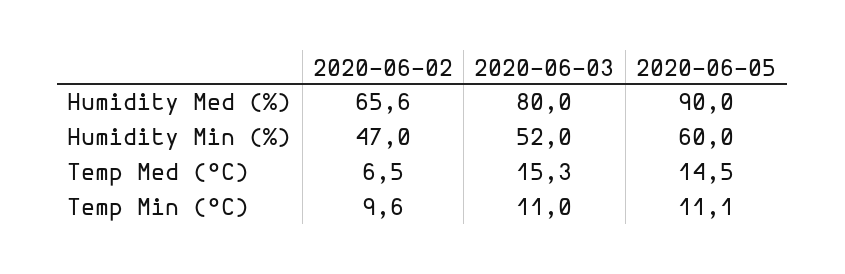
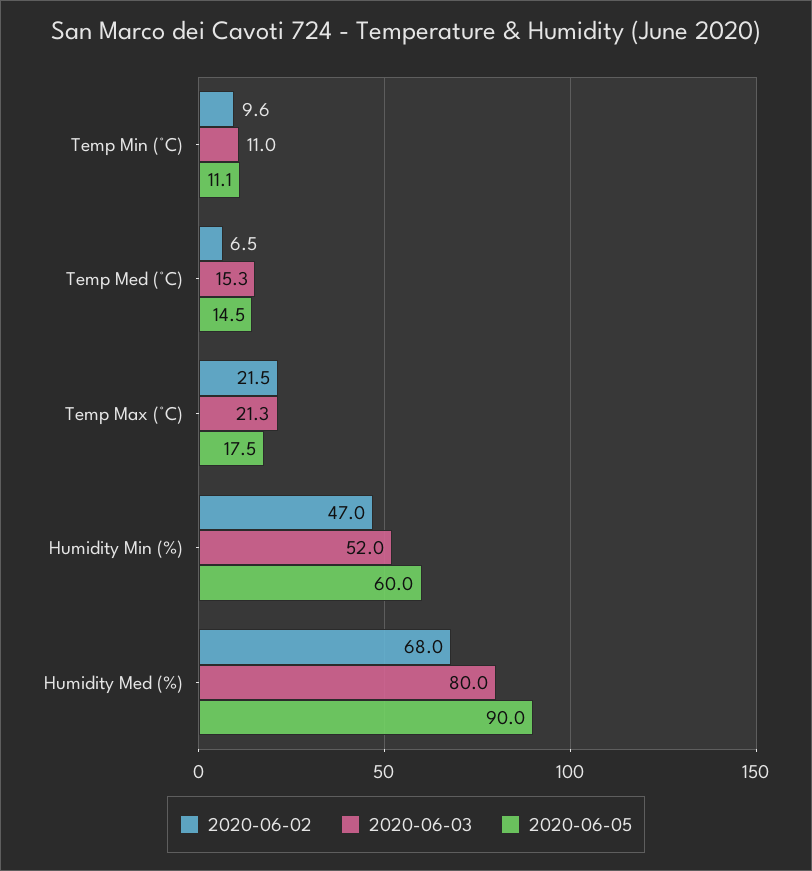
  {
    "2020-06-02": {
-     "Humidity Med (%)": 65.6,
+     "Humidity Med (%)": 68,
      "Humidity Min (%)": 47,
      "Temp Med (°C)": 6.5,
-     "Temp Min (°C)": 9.6
+     "Temp Min (°C)": 9.6,
+     "Temp Max (°C)": 21.5
    },
    "2020-06-03": {
      "Humidity Med (%)": 80,
      "Humidity Min (%)": 52,
      "Temp Med (°C)": 15.3,
-     "Temp Min (°C)": 11
+     "Temp Min (°C)": 11,
+     "Temp Max (°C)": 21.3
    },
    "2020-06-05": {
      "Humidity Med (%)": 90,
      "Humidity Min (%)": 60,
      "Temp Med (°C)": 14.5,
-     "Temp Min (°C)": 11.1
+     "Temp Min (°C)": 11.1,
+     "Temp Max (°C)": 17.5
    }
  }

